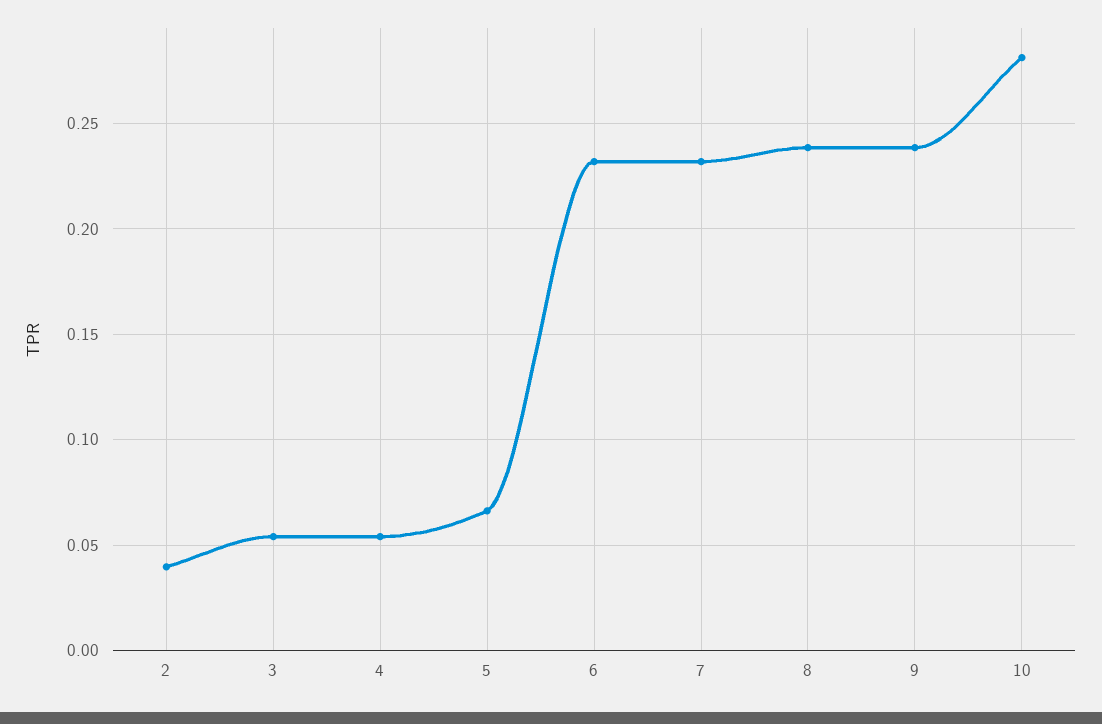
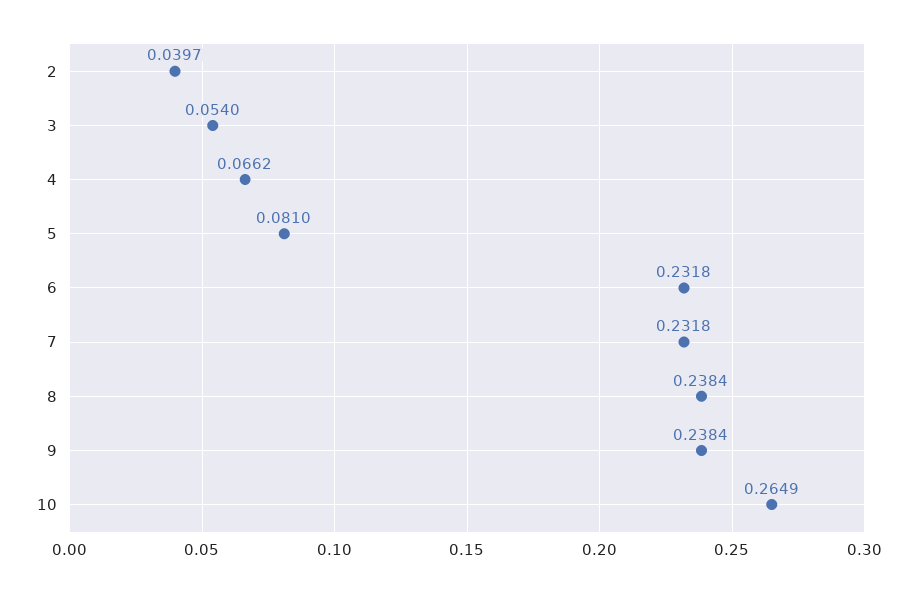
  {
    "2": 0.0397,
    "3": 0.054,
-   "4": 0.055,
+   "4": 0.0662,
-   "5": 0.065,
+   "5": 0.081,
    "6": 0.2318,
    "7": 0.2318,
    "8": 0.2384,
    "9": 0.2384,
-   "10": 0.28
+   "10": 0.2649
  }

